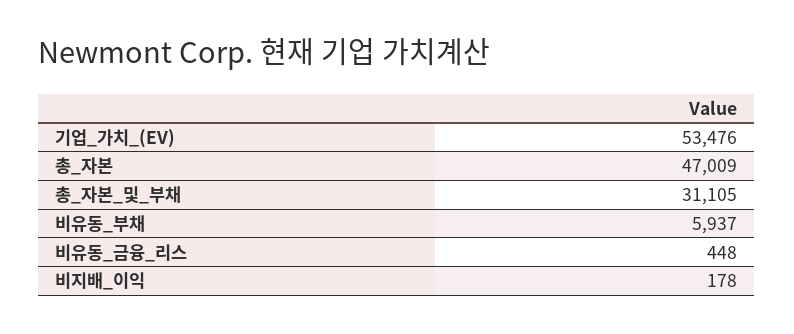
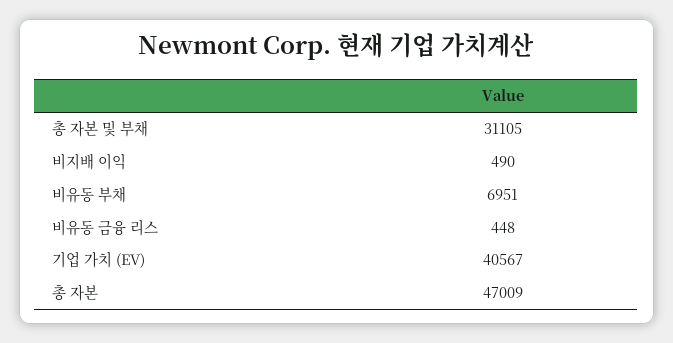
  {
-   "기업_가치_(EV)": 53476,
+   "기업_가치_(EV)": 40567,
    "총_자본": 47009,
    "총_자본_및_부채": 31105,
-   "비유동_부채": 5937,
+   "비유동_부채": 6951,
    "비유동_금융_리스": 448,
-   "비지배_이익": 178
+   "비지배_이익": 490
  }

